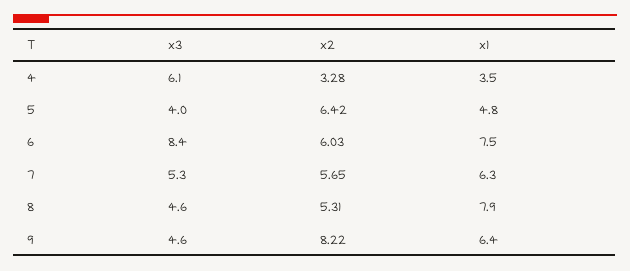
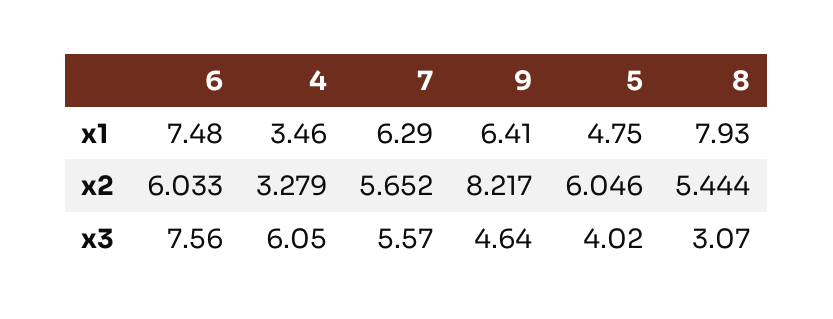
  {
    "x3": {
      "4": 6.05,
      "5": 4.02,
-     "6": 8.4,
+     "6": 7.56,
-     "7": 5.3,
+     "7": 5.57,
-     "8": 4.6,
+     "8": 3.07,
      "9": 4.64
    },
    "x2": {
      "4": 3.279,
-     "5": 6.42,
+     "5": 6.046,
      "6": 6.033,
      "7": 5.652,
-     "8": 5.31,
+     "8": 5.444,
      "9": 8.217
    },
    "x1": {
      "4": 3.46,
      "5": 4.75,
      "6": 7.48,
      "7": 6.29,
      "8": 7.93,
      "9": 6.41
    }
  }

